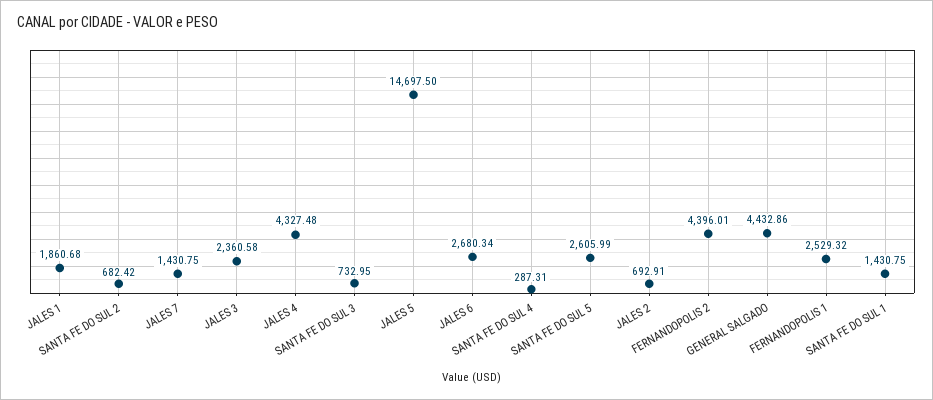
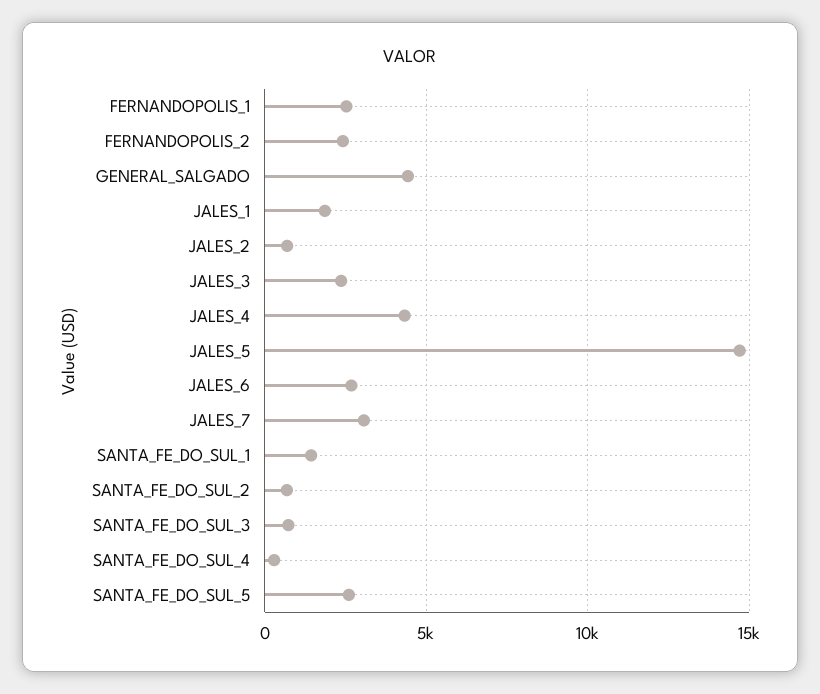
  {
    "JALES 1": 1860.68,
    "SANTA FE DO SUL 2": 682.42,
-   "JALES 7": 1430.75,
+   "JALES 7": 3000,
    "JALES 3": 2360.58,
    "JALES 4": 4327.48,
    "SANTA FE DO SUL 3": 732.95,
    "JALES 5": 14697.5,
    "JALES 6": 2680.34,
    "SANTA FE DO SUL 4": 287.31,
    "SANTA FE DO SUL 5": 2605.99,
    "JALES 2": 692.91,
-   "FERNANDOPOLIS 2": 4396.01,
+   "FERNANDOPOLIS 2": 2500,
    "GENERAL SALGADO": 4432.86,
    "FERNANDOPOLIS 1": 2529.32,
    "SANTA FE DO SUL 1": 1430.75
  }

